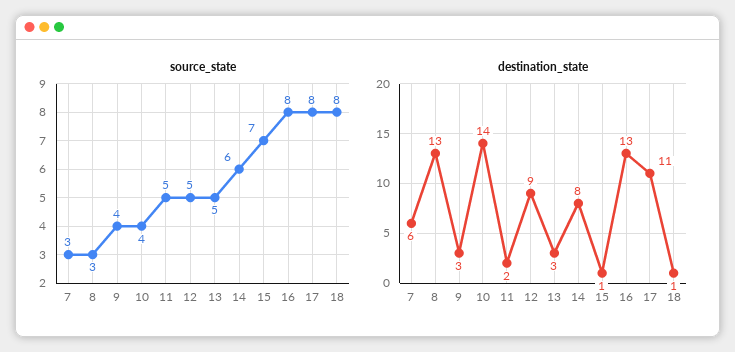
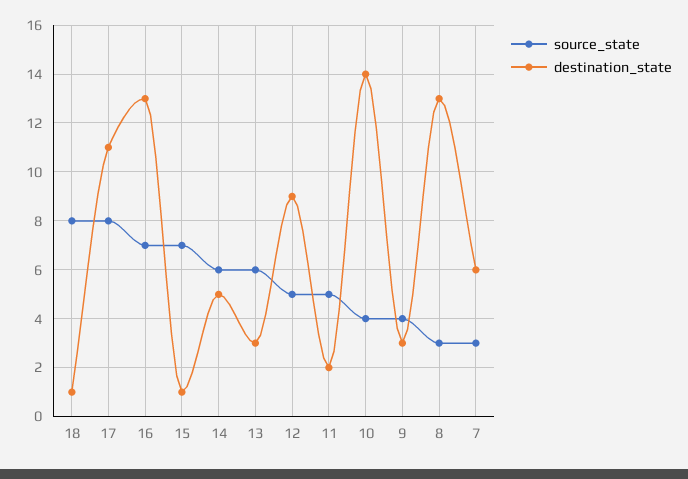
  {
    "source_state": {
      "7": 3,
      "8": 3,
      "9": 4,
      "10": 4,
      "11": 5,
      "12": 5,
-     "13": 5,
+     "13": 6,
      "14": 6,
      "15": 7,
-     "16": 8,
+     "16": 7,
      "17": 8,
      "18": 8
    },
    "destination_state": {
      "7": 6,
      "8": 13,
      "9": 3,
      "10": 14,
      "11": 2,
      "12": 9,
      "13": 3,
-     "14": 8,
+     "14": 5,
      "15": 1,
      "16": 13,
      "17": 11,
      "18": 1
    }
  }

